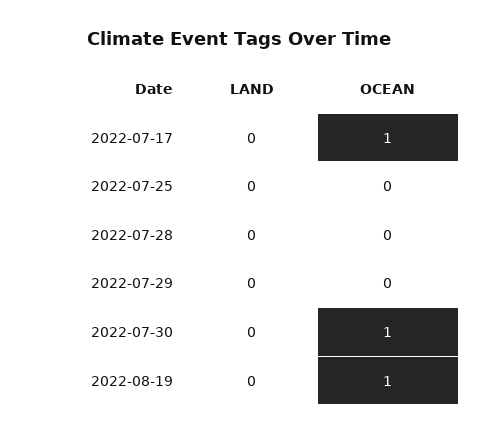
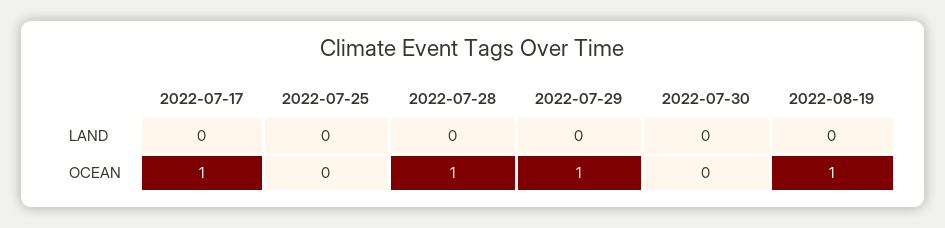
  {
    "LAND": {
      "2022-07-17": 0,
      "2022-07-25": 0,
      "2022-07-28": 0,
      "2022-07-29": 0,
      "2022-07-30": 0,
      "2022-08-19": 0
    },
    "OCEAN": {
      "2022-07-17": 1,
      "2022-07-25": 0,
-     "2022-07-28": 0,
+     "2022-07-28": 1,
-     "2022-07-29": 0,
+     "2022-07-29": 1,
-     "2022-07-30": 1,
+     "2022-07-30": 0,
      "2022-08-19": 1
    }
  }

